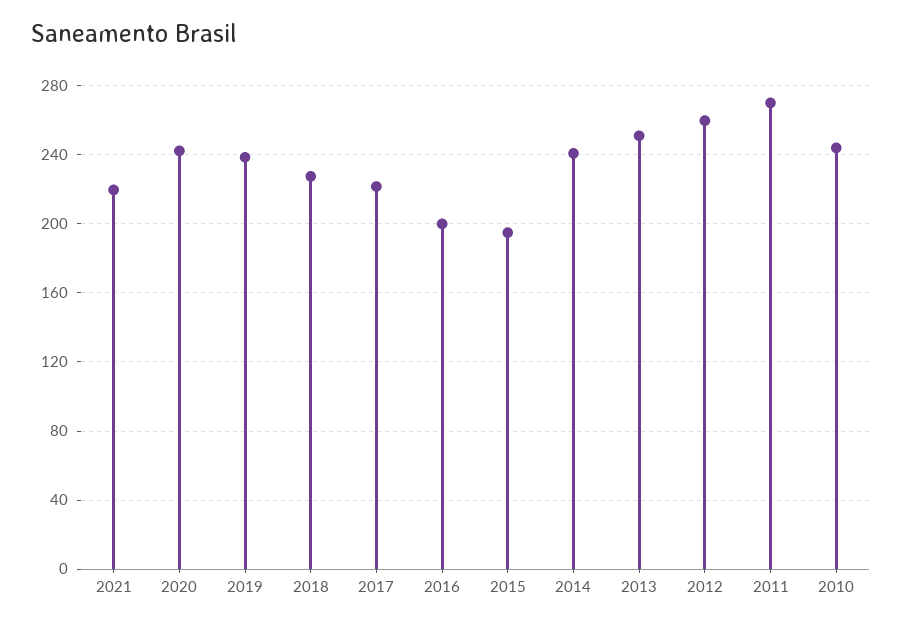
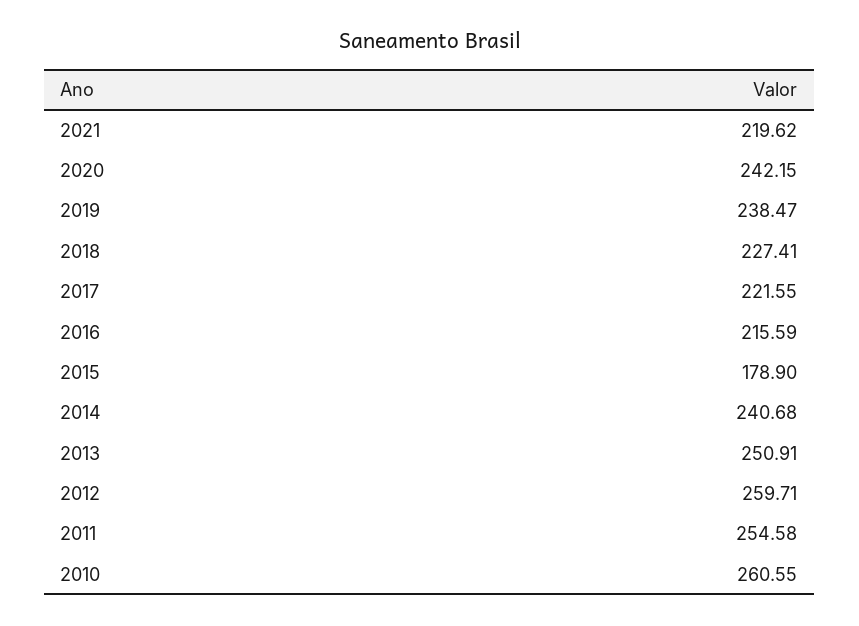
  {
    "2021": 219.62,
    "2020": 242.15,
    "2019": 238.47,
    "2018": 227.41,
    "2017": 221.55,
-   "2016": 200,
+   "2016": 215.59,
-   "2015": 195,
+   "2015": 178.9,
    "2014": 240.68,
    "2013": 250.91,
    "2012": 259.71,
-   "2011": 270,
+   "2011": 254.58,
-   "2010": 245
+   "2010": 260.55
  }

